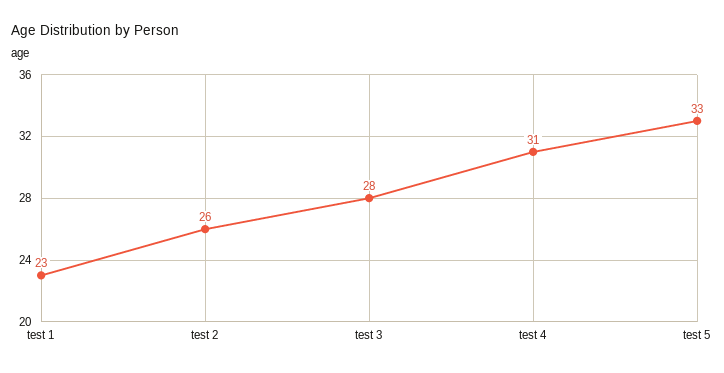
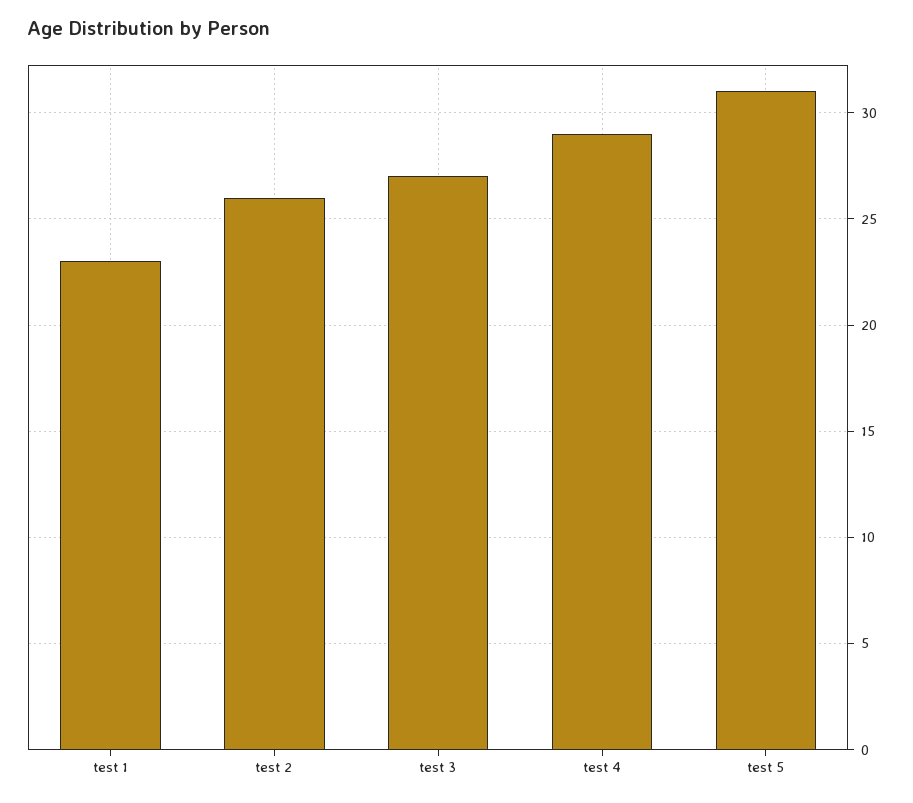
  {
    "test 1": 23,
    "test 2": 26,
-   "test 3": 28,
+   "test 3": 27,
-   "test 4": 31,
+   "test 4": 29,
-   "test 5": 33
+   "test 5": 31
  }

